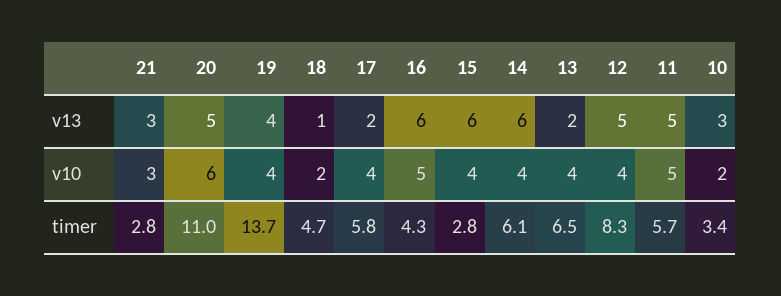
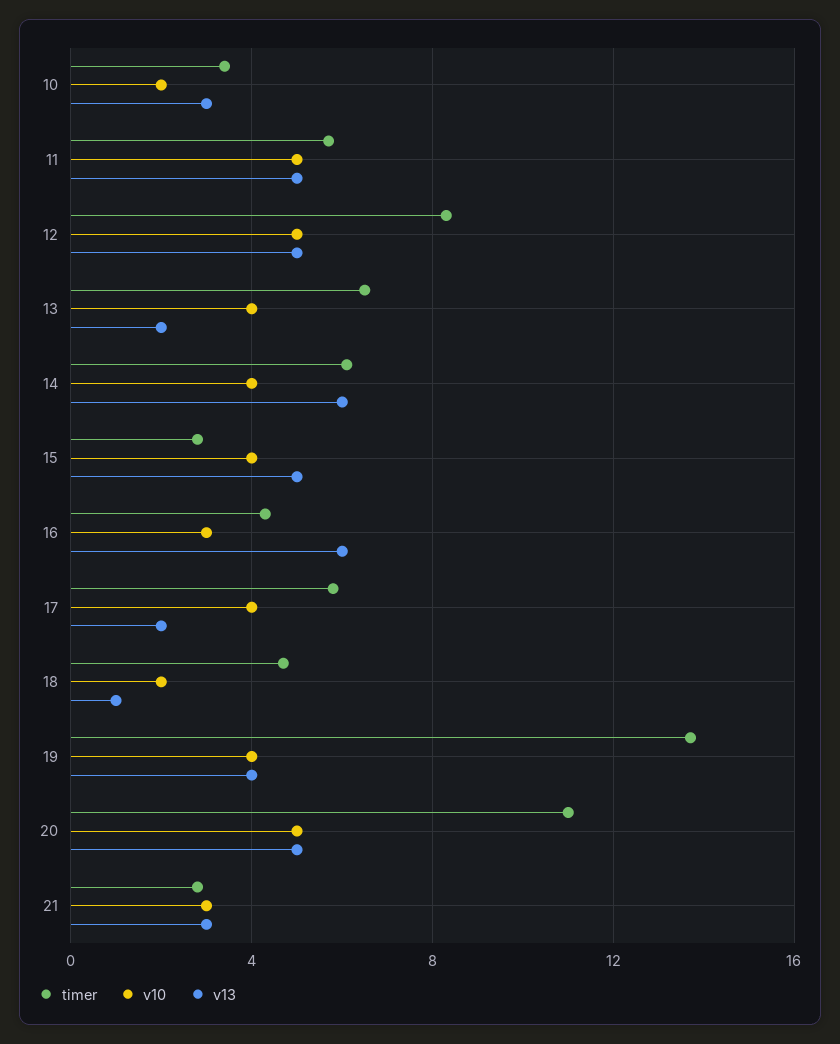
  {
    "v13": {
      "21": 3,
      "20": 5,
      "19": 4,
      "18": 1,
      "17": 2,
      "16": 6,
-     "15": 6,
+     "15": 5,
      "14": 6,
      "13": 2,
      "12": 5,
      "11": 5,
      "10": 3
    },
    "v10": {
      "21": 3,
-     "20": 6,
+     "20": 5,
      "19": 4,
      "18": 2,
      "17": 4,
-     "16": 5,
+     "16": 3,
      "15": 4,
      "14": 4,
      "13": 4,
-     "12": 4,
+     "12": 5,
      "11": 5,
      "10": 2
    },
    "timer": {
      "21": 2.8,
      "20": 11,
      "19": 13.7,
      "18": 4.7,
      "17": 5.8,
      "16": 4.3,
      "15": 2.8,
      "14": 6.1,
      "13": 6.5,
      "12": 8.3,
      "11": 5.7,
      "10": 3.4
    }
  }

